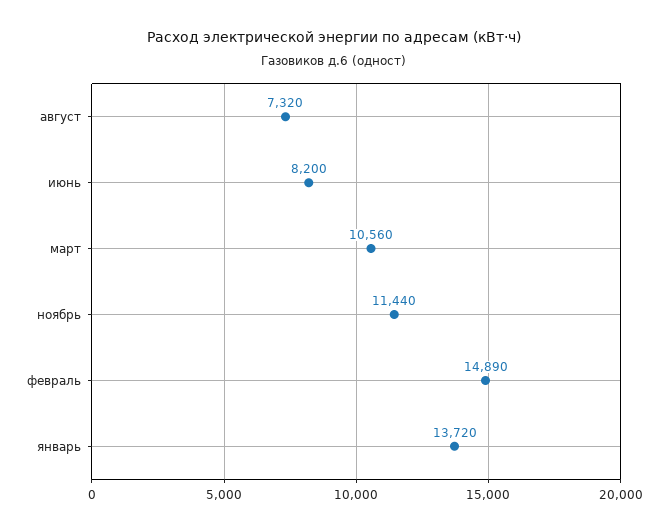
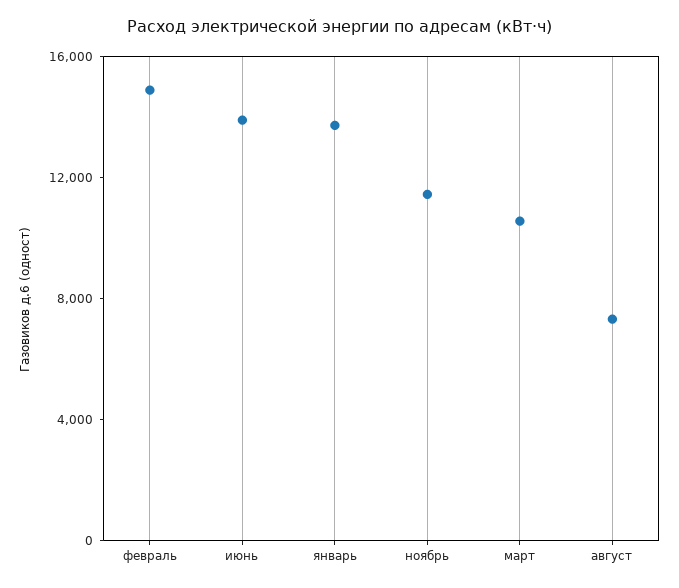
  {
    "август": 7320,
-   "июнь": 8200,
+   "июнь": 14000,
    "март": 10560,
    "ноябрь": 11440,
    "февраль": 14890,
    "январь": 13720
  }

